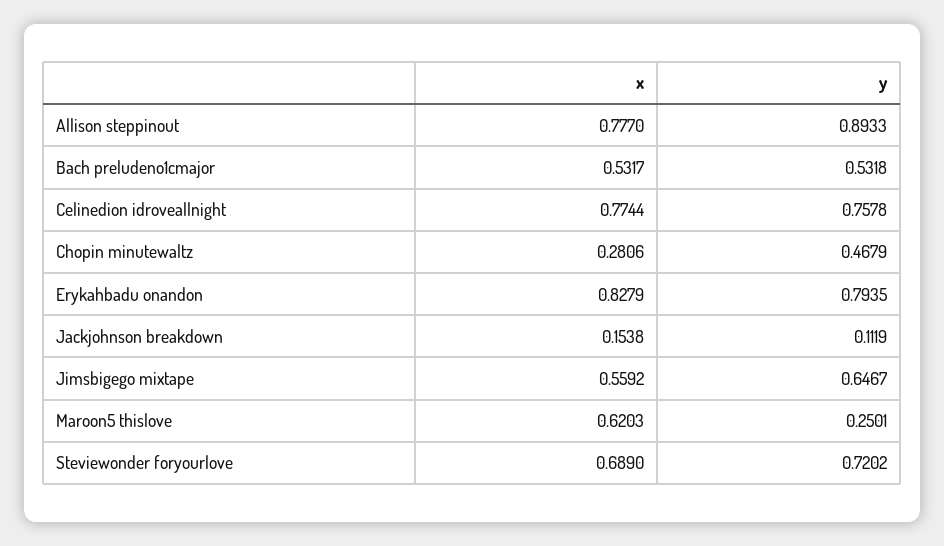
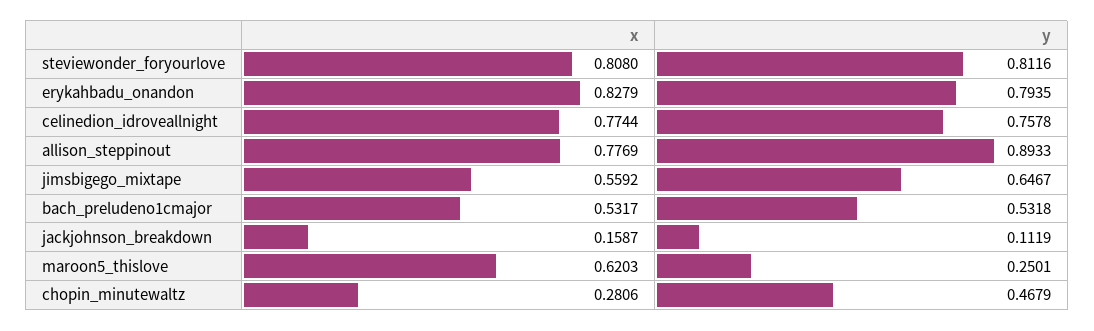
  {
    "x": {
-     "Allison steppinout": 0.777,
+     "Allison steppinout": 0.7769,
      "Bach preludeno1cmajor": 0.5317,
      "Celinedion idroveallnight": 0.7744,
      "Chopin minutewaltz": 0.2806,
      "Erykahbadu onandon": 0.8279,
-     "Jackjohnson breakdown": 0.1538,
+     "Jackjohnson breakdown": 0.1587,
      "Jimsbigego mixtape": 0.5592,
      "Maroon5 thislove": 0.6203,
-     "Steviewonder foryourlove": 0.689
+     "Steviewonder foryourlove": 0.808
    },
    "y": {
      "Allison steppinout": 0.8933,
      "Bach preludeno1cmajor": 0.5318,
      "Celinedion idroveallnight": 0.7578,
      "Chopin minutewaltz": 0.4679,
      "Erykahbadu onandon": 0.7935,
      "Jackjohnson breakdown": 0.1119,
      "Jimsbigego mixtape": 0.6467,
      "Maroon5 thislove": 0.2501,
-     "Steviewonder foryourlove": 0.7202
+     "Steviewonder foryourlove": 0.8116
    }
  }

